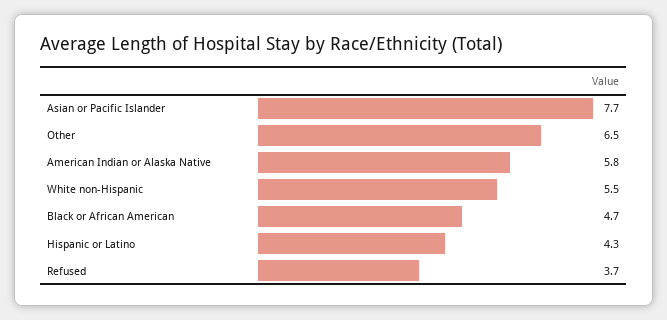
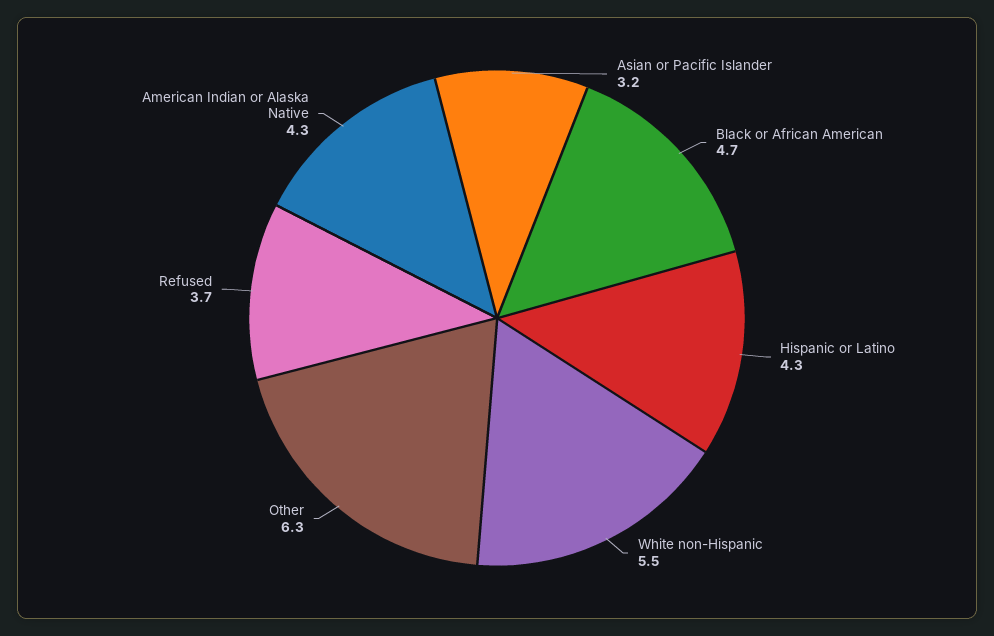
  {
-   "Asian or Pacific Islander": 7.7,
+   "Asian or Pacific Islander": 3.2,
-   "Other": 6.5,
+   "Other": 6.3,
-   "American Indian or Alaska Native": 5.8,
+   "American Indian or Alaska Native": 4.3,
    "White non-Hispanic": 5.5,
    "Black or African American": 4.7,
    "Hispanic or Latino": 4.3,
    "Refused": 3.7
  }

